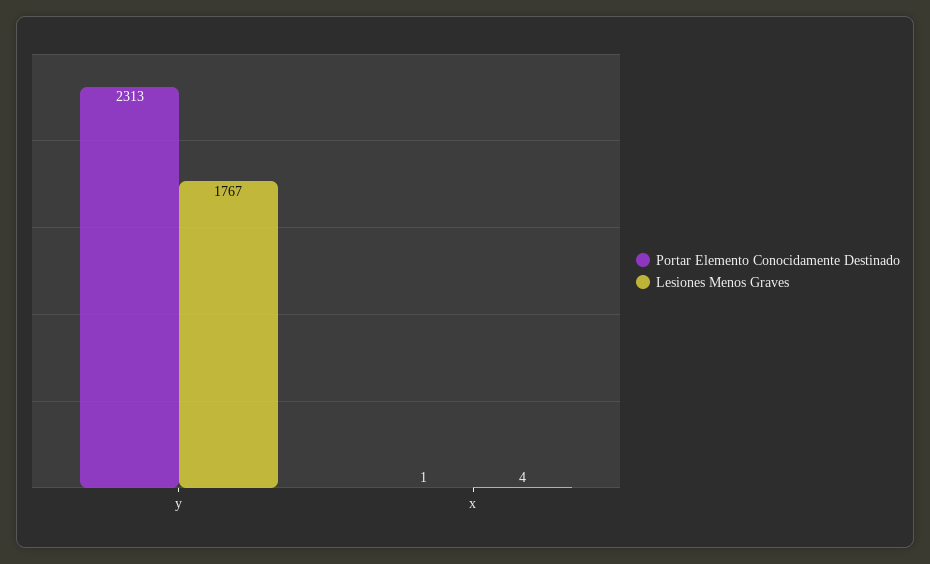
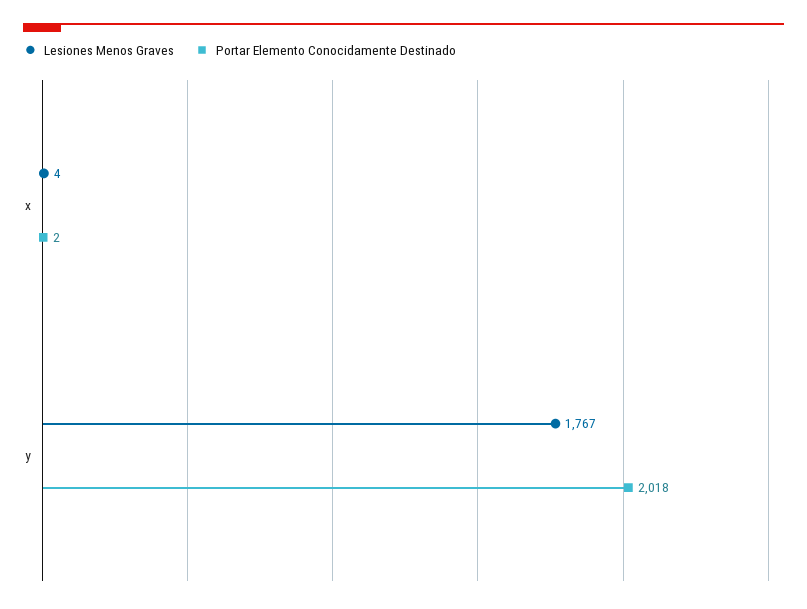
  {
    "Portar Elemento Conocidamente Destinado": {
-     "y": 2313,
+     "y": 2018,
-     "x": 1
+     "x": 2
    },
    "Lesiones Menos Graves": {
      "y": 1767,
      "x": 4
    }
  }

